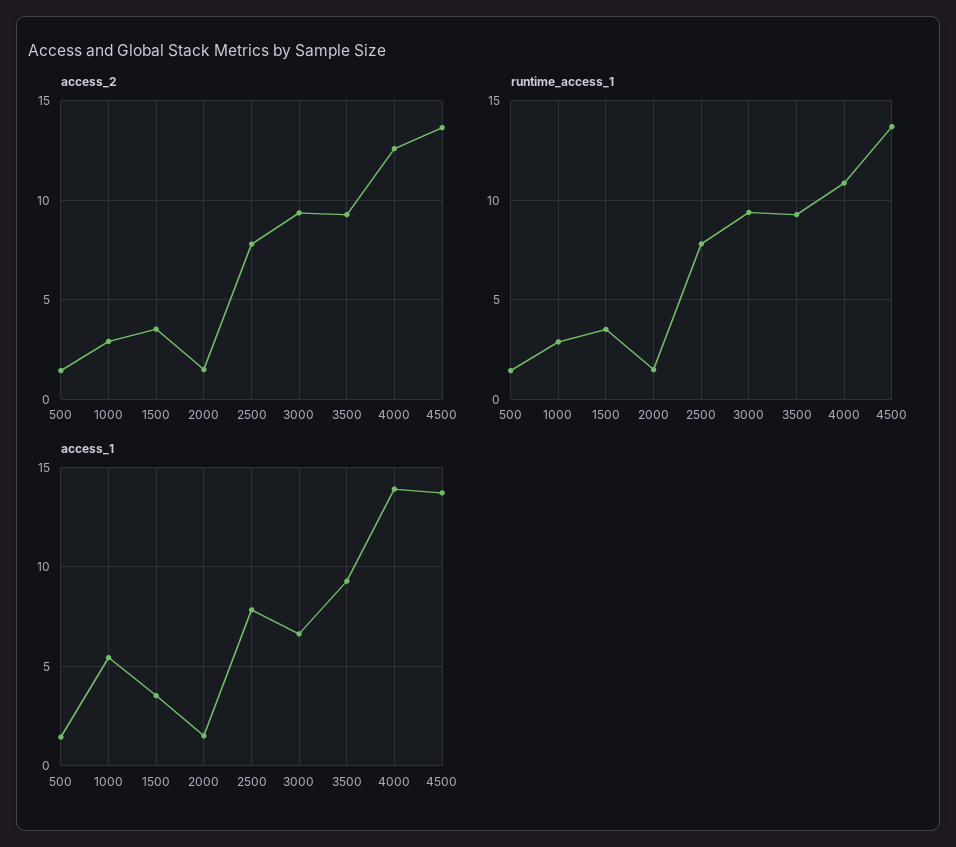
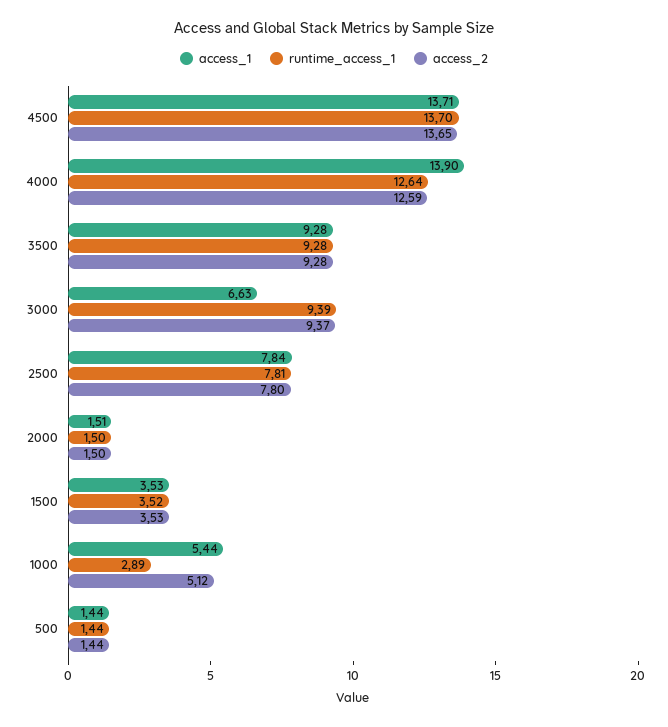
  {
    "access_2": {
      "500": 1.44,
-     "1000": 3,
+     "1000": 5.12,
      "1500": 3.53,
      "2000": 1.5,
      "2500": 7.8,
      "3000": 9.37,
      "3500": 9.28,
      "4000": 12.59,
      "4500": 13.65
    },
    "runtime_access_1": {
      "500": 1.44,
      "1000": 2.89,
      "1500": 3.52,
      "2000": 1.5,
      "2500": 7.81,
      "3000": 9.39,
      "3500": 9.28,
-     "4000": 11,
+     "4000": 12.64,
      "4500": 13.7
    },
    "access_1": {
      "500": 1.44,
      "1000": 5.44,
      "1500": 3.53,
      "2000": 1.51,
      "2500": 7.84,
      "3000": 6.63,
      "3500": 9.28,
      "4000": 13.9,
      "4500": 13.71
    }
  }

